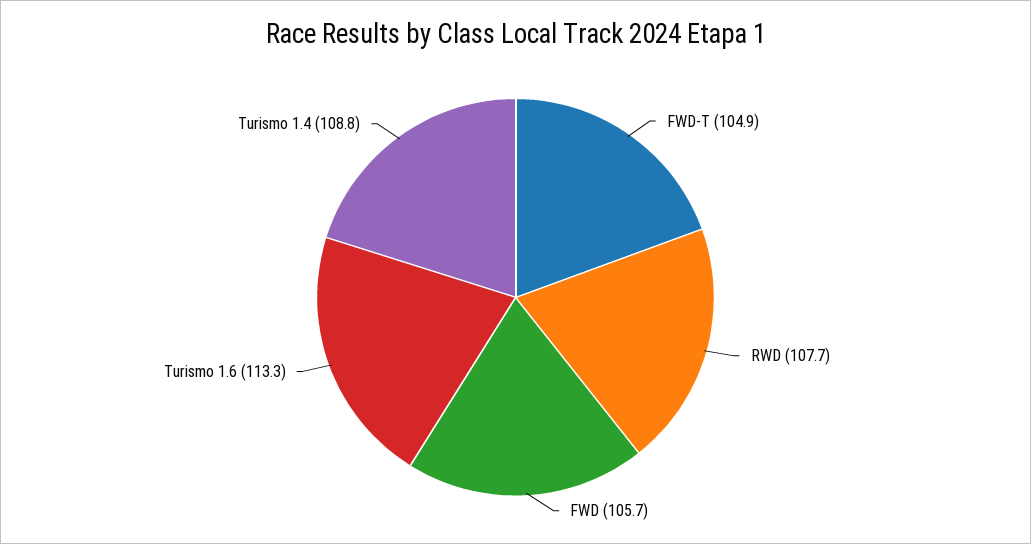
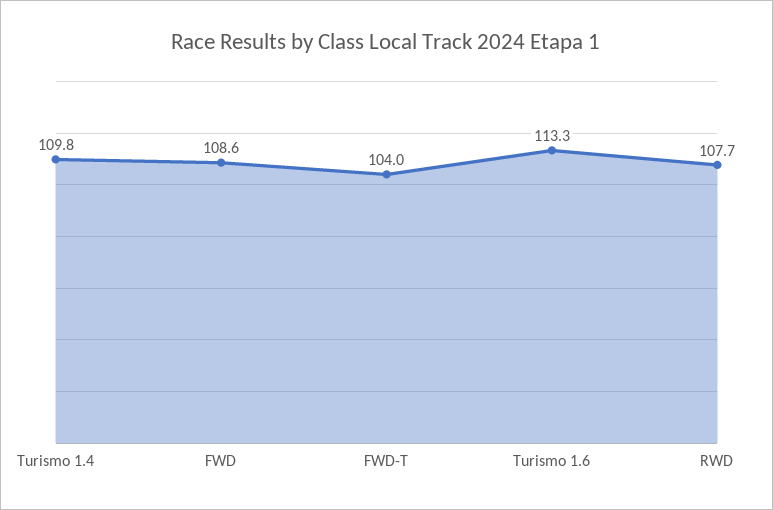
  {
-   "FWD-T": 104.9,
+   "FWD-T": 104,
    "RWD": 107.7,
-   "FWD": 105.7,
+   "FWD": 108.6,
    "Turismo 1.6": 113.3,
-   "Turismo 1.4": 108.8
+   "Turismo 1.4": 109.8
  }

